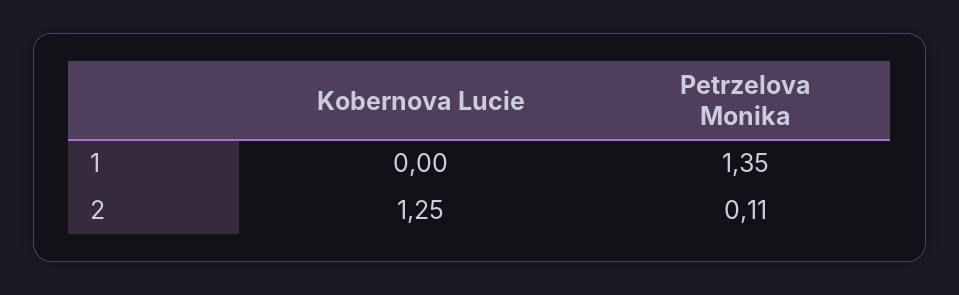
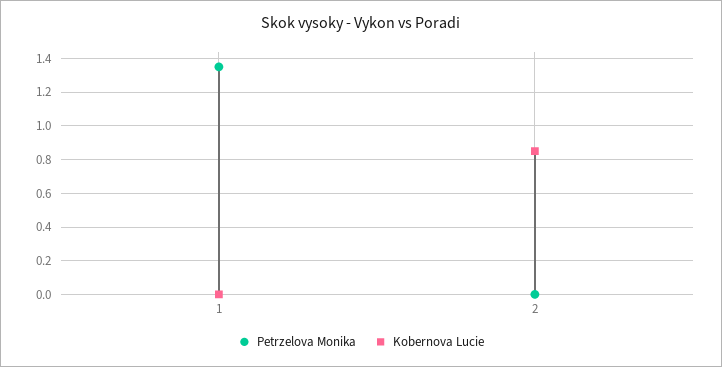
  {
    "Kobernova Lucie": {
      "1": 0,
-     "2": 1.25
+     "2": 0.85
    },
    "Petrzelova Monika": {
      "1": 1.35,
-     "2": 0.11
+     "2": 0
    }
  }

